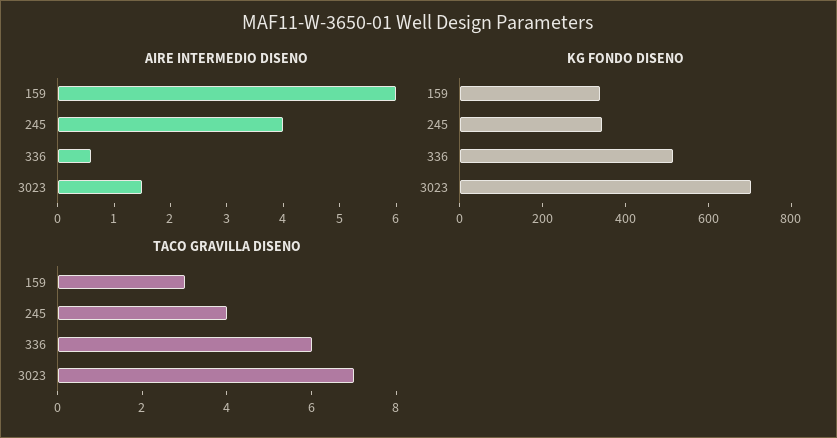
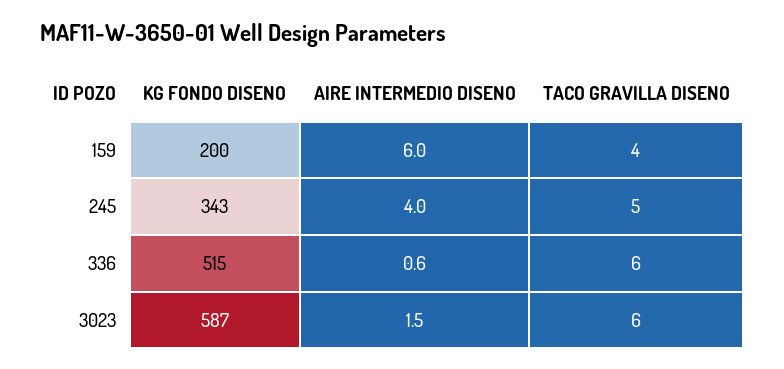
  {
    "AIRE INTERMEDIO DISENO": {
      "159": 6,
      "245": 4,
      "336": 0.6,
      "3023": 1.5
    },
    "KG FONDO DISENO": {
-     "159": 350,
+     "159": 200,
      "245": 343,
      "336": 515,
-     "3023": 700
+     "3023": 587
    },
    "TACO GRAVILLA DISENO": {
-     "159": 3,
+     "159": 4,
-     "245": 4,
+     "245": 5,
      "336": 6,
-     "3023": 7
+     "3023": 6
    }
  }

